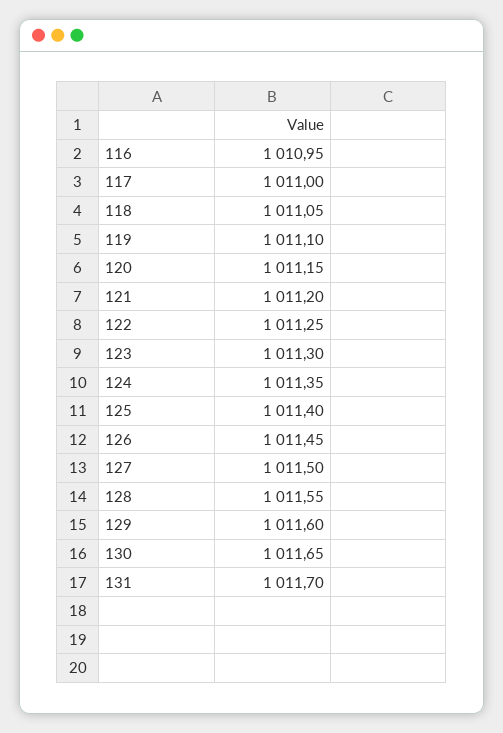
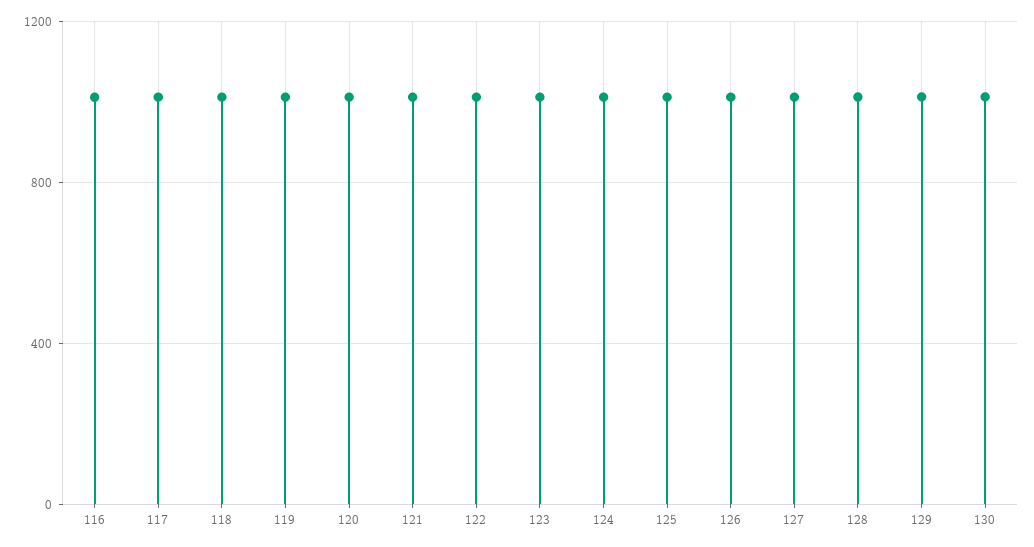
  {
    "116": 1010.95,
    "117": 1011,
    "118": 1011.05,
    "119": 1011.1,
    "120": 1011.15,
    "121": 1011.2,
    "122": 1011.25,
    "123": 1011.3,
    "124": 1011.35,
    "125": 1011.4,
    "126": 1011.45,
    "127": 1011.5,
    "128": 1011.55,
    "129": 1011.6,
-   "130": 1011.65,
+   "130": 1011.65
-   "131": 1011.7
  }

